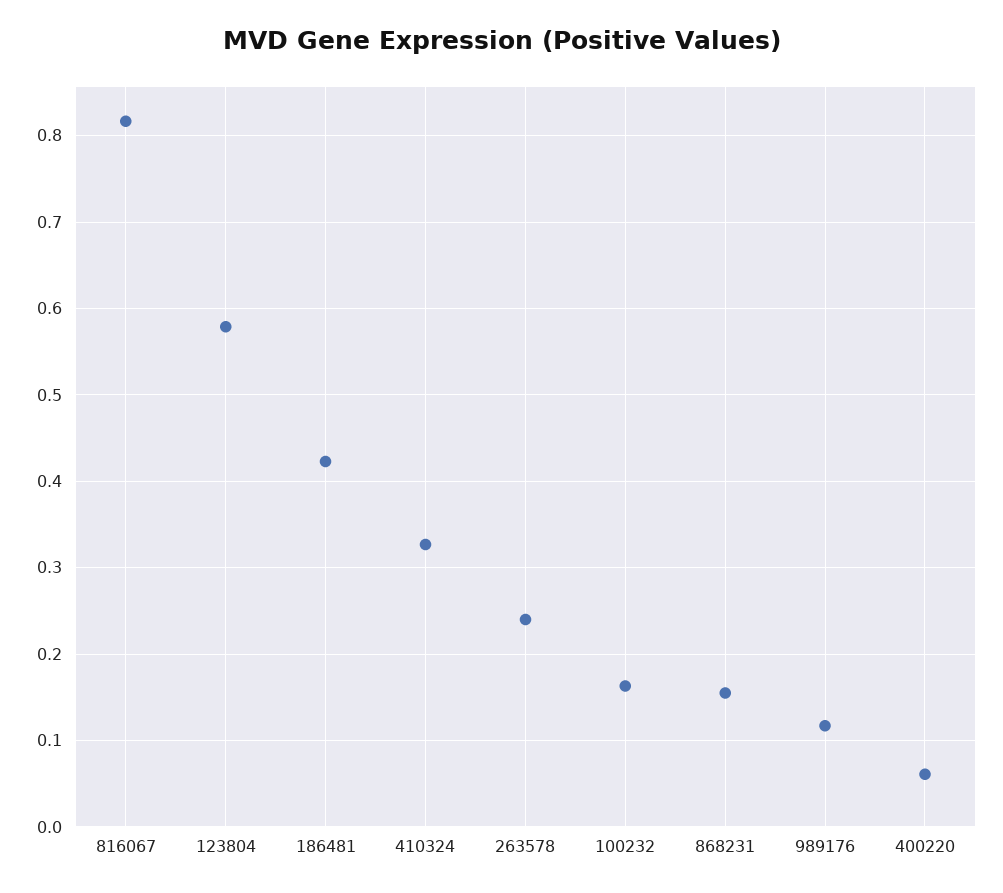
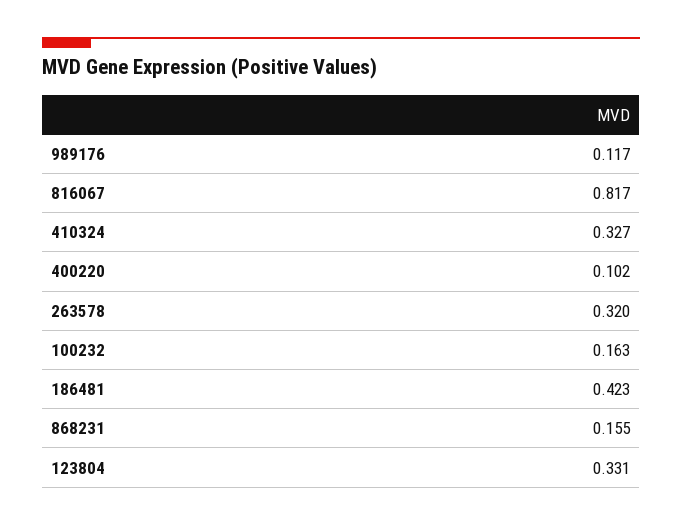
  {
    "816067": 0.817,
-   "123804": 0.58,
+   "123804": 0.331,
    "186481": 0.423,
    "410324": 0.327,
-   "263578": 0.24,
+   "263578": 0.32,
    "100232": 0.163,
    "868231": 0.155,
    "989176": 0.117,
-   "400220": 0.06
+   "400220": 0.102
  }

